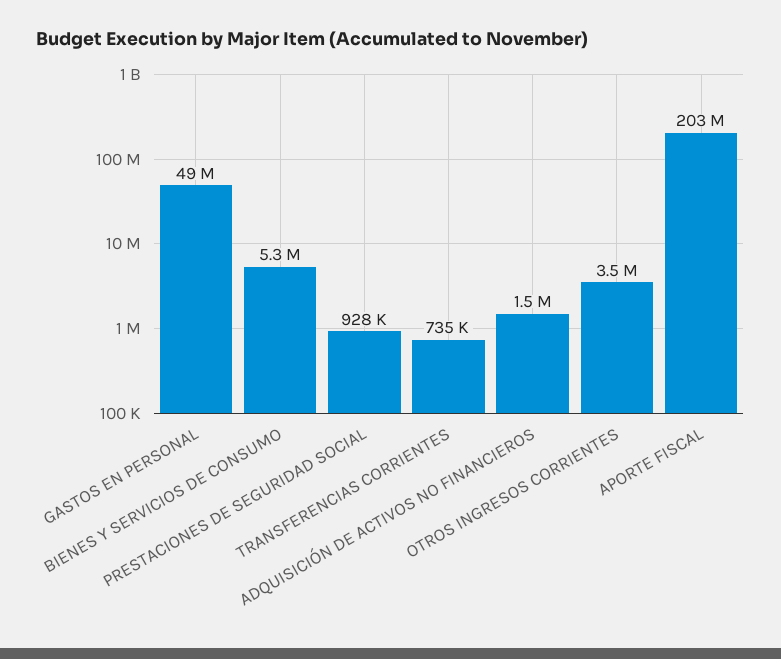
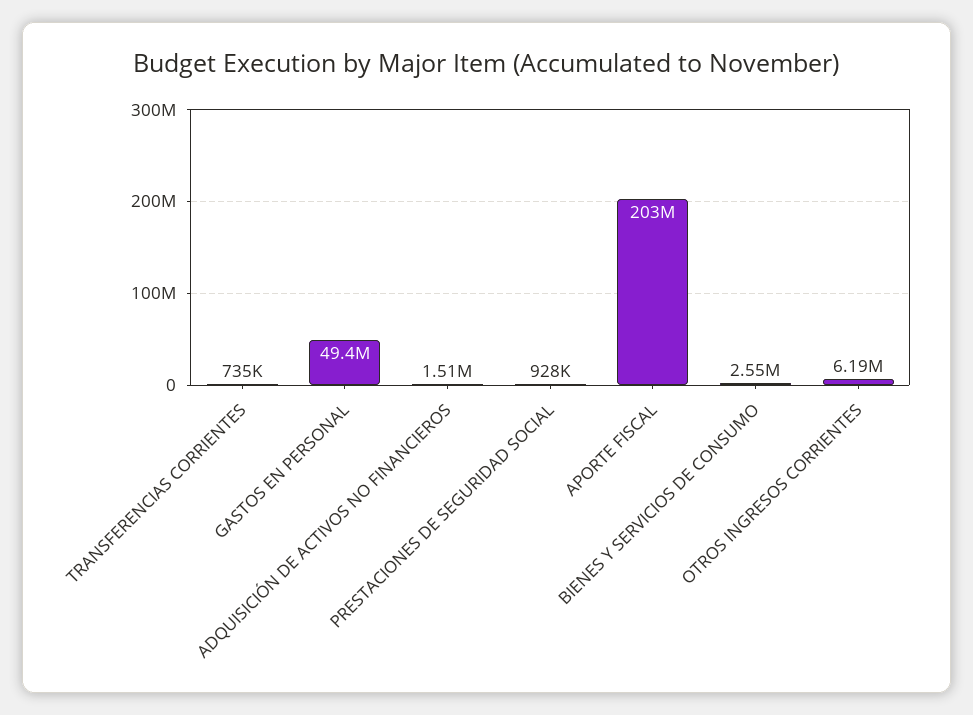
  {
    "GASTOS EN PERSONAL": 49400000,
-   "BIENES Y SERVICIOS DE CONSUMO": 5300000,
+   "BIENES Y SERVICIOS DE CONSUMO": 2550000,
    "PRESTACIONES DE SEGURIDAD SOCIAL": 928000,
    "TRANSFERENCIAS CORRIENTES": 735000,
    "ADQUISICIÓN DE ACTIVOS NO FINANCIEROS": 1510000,
-   "OTROS INGRESOS CORRIENTES": 3500000,
+   "OTROS INGRESOS CORRIENTES": 6190000,
    "APORTE FISCAL": 203000000
  }

